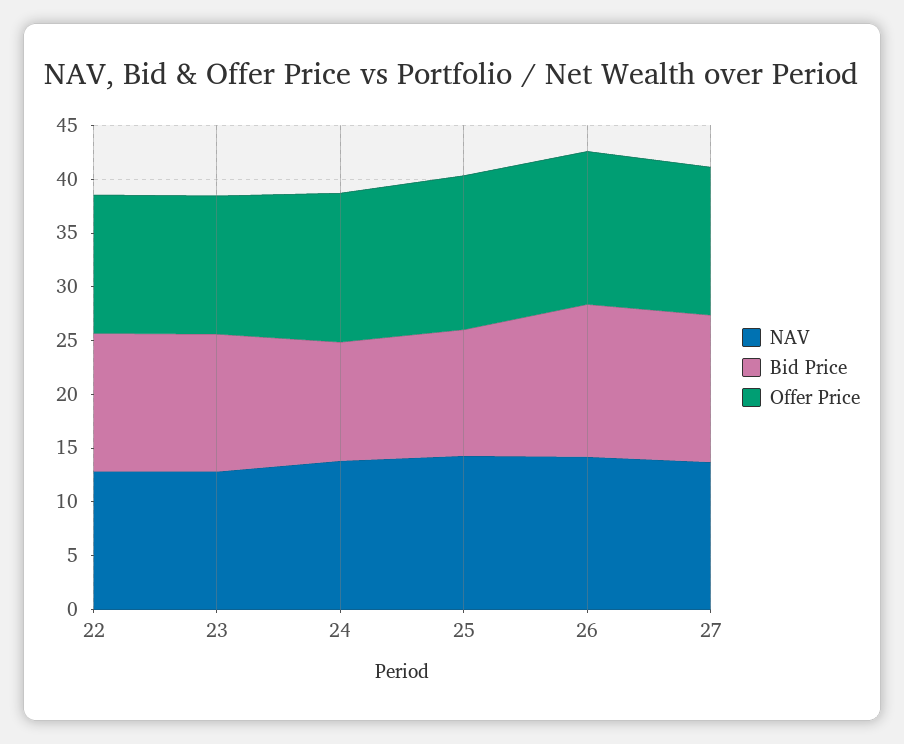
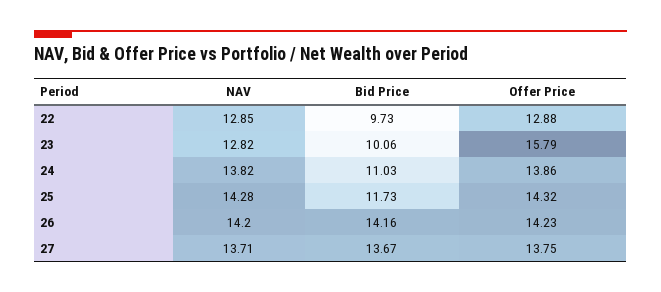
  {
    "NAV": {
      "22": 12.85,
      "23": 12.82,
      "24": 13.82,
      "25": 14.28,
      "26": 14.2,
      "27": 13.71
    },
    "Bid Price": {
-     "22": 13,
+     "22": 9.73,
-     "23": 13,
+     "23": 10.06,
      "24": 11.03,
      "25": 11.73,
      "26": 14.16,
      "27": 13.67
    },
    "Offer Price": {
      "22": 12.88,
-     "23": 13,
+     "23": 15.79,
      "24": 13.86,
      "25": 14.32,
      "26": 14.23,
      "27": 13.75
    }
  }

